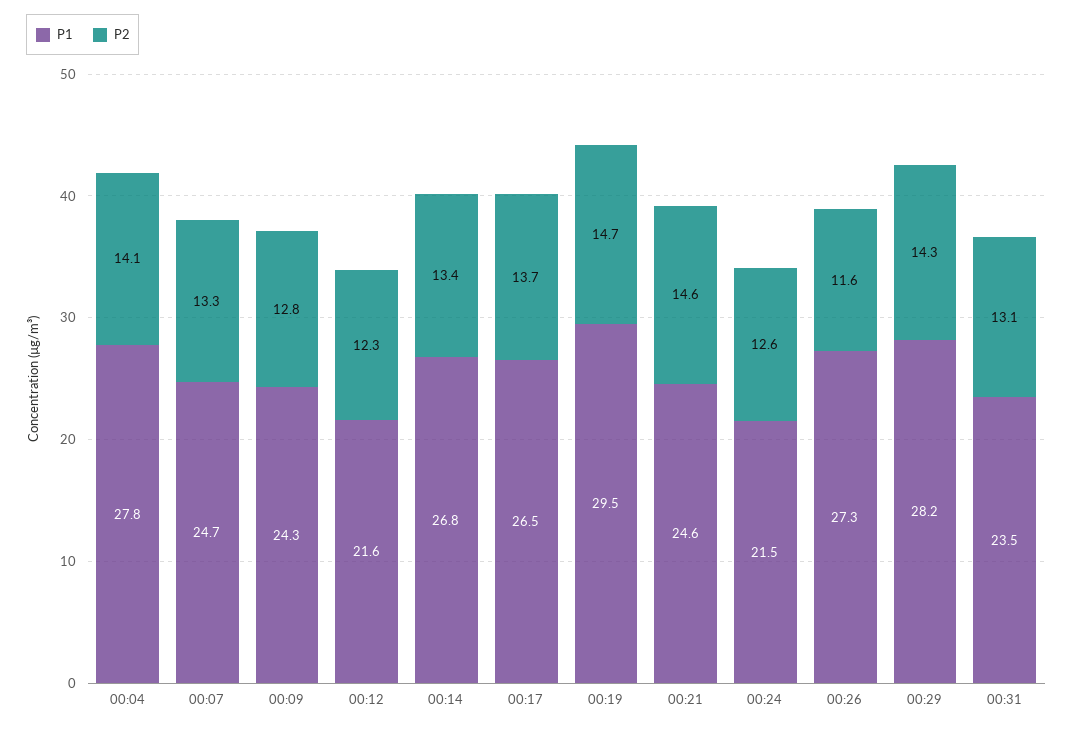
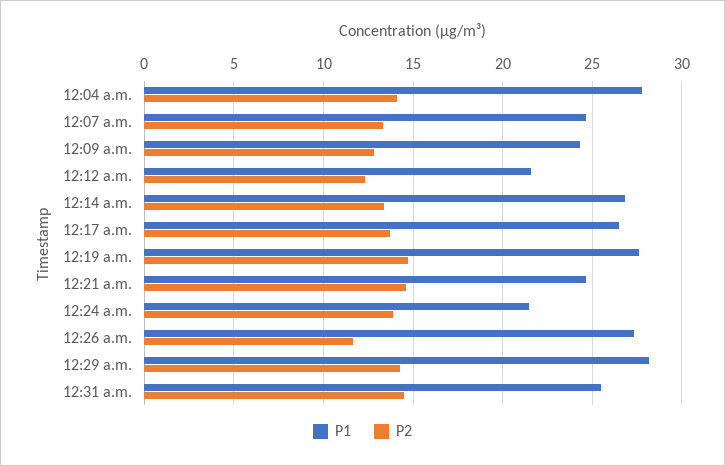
  {
    "P1": {
      "00:04": 27.8,
      "00:07": 24.7,
      "00:09": 24.3,
      "00:12": 21.6,
      "00:14": 26.8,
      "00:17": 26.5,
-     "00:19": 29.5,
+     "00:19": 27.5,
      "00:21": 24.6,
      "00:24": 21.5,
      "00:26": 27.3,
      "00:29": 28.2,
-     "00:31": 23.5
+     "00:31": 25.5
    },
    "P2": {
      "00:04": 14.1,
      "00:07": 13.3,
      "00:09": 12.8,
      "00:12": 12.3,
      "00:14": 13.4,
      "00:17": 13.7,
      "00:19": 14.7,
      "00:21": 14.6,
-     "00:24": 12.6,
+     "00:24": 14,
      "00:26": 11.6,
      "00:29": 14.3,
-     "00:31": 13.1
+     "00:31": 14.5
    }
  }

